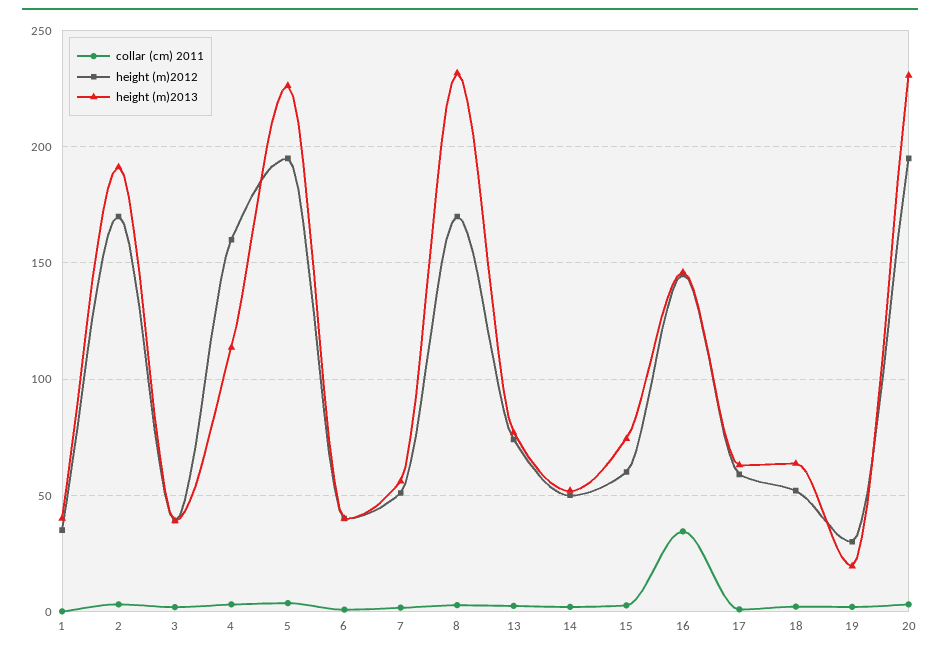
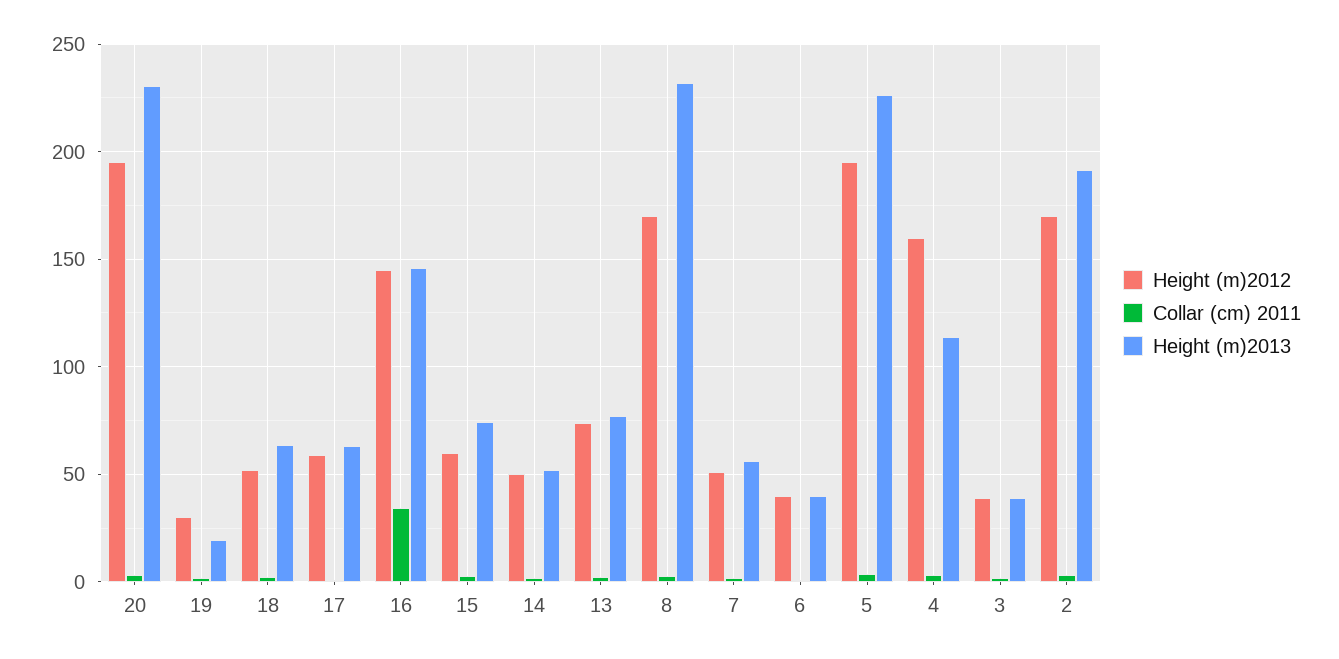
  {
    "collar (cm) 2011": {
-     "1": 0,
      "2": 5,
      "3": 0,
      "4": 5,
      "5": 5,
      "6": 0,
      "7": 0,
      "8": 5,
      "13": 0,
      "14": 0,
      "15": 5,
      "16": 35,
      "17": 0,
      "18": 0,
      "19": 0,
      "20": 5
    },
    "height (m)2012": {
-     "1": 35,
      "2": 170,
      "3": 40,
      "4": 160,
      "5": 195,
      "6": 40,
      "7": 50,
      "8": 170,
      "13": 75,
      "14": 50,
      "15": 60,
      "16": 145,
      "17": 60,
      "18": 50,
      "19": 30,
      "20": 195
    },
    "height (m)2013": {
-     "1": 40,
      "2": 190,
      "3": 40,
      "4": 115,
      "5": 225,
      "6": 40,
      "7": 55,
      "8": 230,
      "13": 75,
      "14": 50,
      "15": 75,
      "16": 145,
      "17": 65,
      "18": 65,
      "19": 20,
      "20": 230
    }
  }

